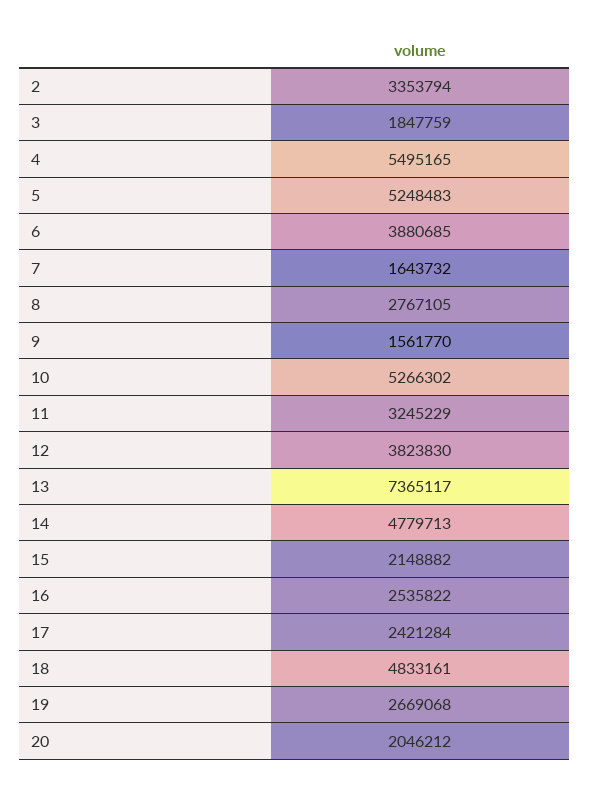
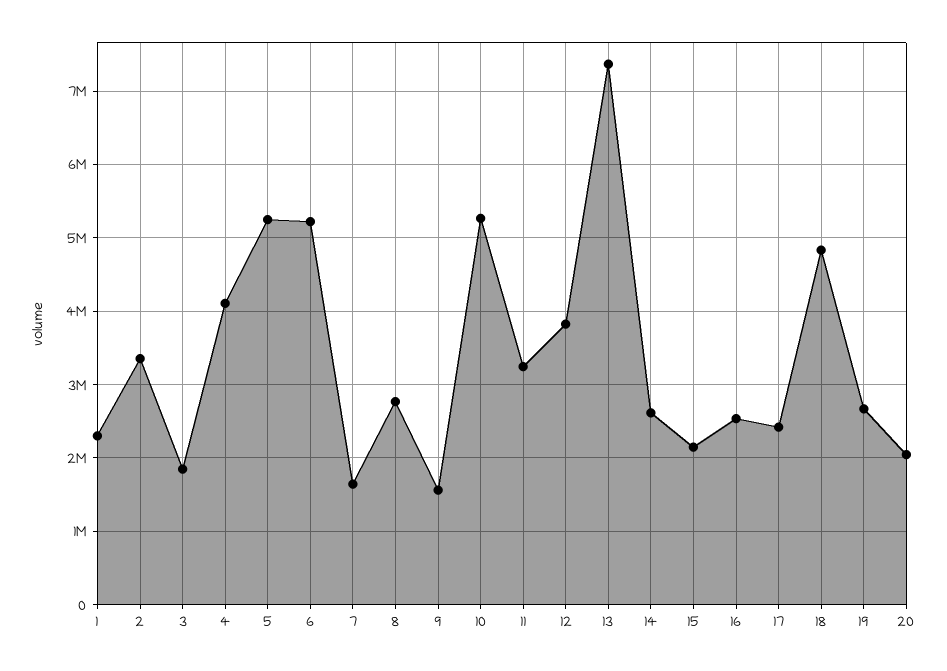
  {
    "2": 3353794,
    "3": 1847759,
-   "4": 5495165,
+   "4": 4100000,
    "5": 5248483,
-   "6": 3880685,
+   "6": 5200000,
    "7": 1643732,
    "8": 2767105,
    "9": 1561770,
    "10": 5266302,
    "11": 3245229,
    "12": 3823830,
    "13": 7365117,
-   "14": 4779713,
+   "14": 2600000,
    "15": 2148882,
    "16": 2535822,
    "17": 2421284,
    "18": 4833161,
    "19": 2669068,
-   "20": 2046212
+   "20": 2046212,
+   "1": 2300000
  }

